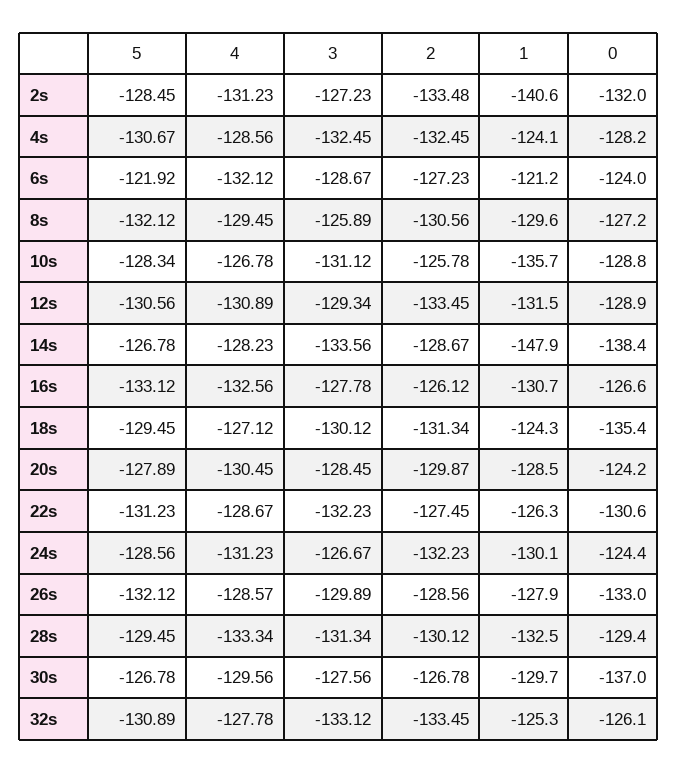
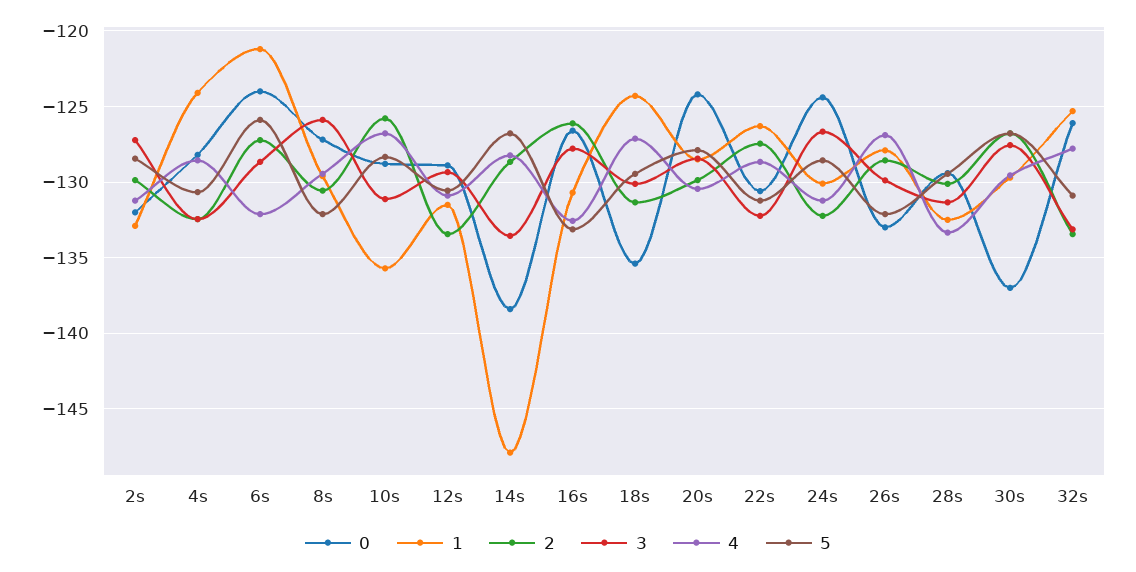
  {
    "5": {
      "2s": -128.45,
      "4s": -130.67,
-     "6s": -121.92,
+     "6s": -126,
      "8s": -132.12,
      "10s": -128.34,
      "12s": -130.56,
      "14s": -126.78,
      "16s": -133.12,
      "18s": -129.45,
      "20s": -127.89,
      "22s": -131.23,
      "24s": -128.56,
      "26s": -132.12,
      "28s": -129.45,
      "30s": -126.78,
      "32s": -130.89
    },
    "4": {
      "2s": -131.23,
      "4s": -128.56,
      "6s": -132.12,
      "8s": -129.45,
      "10s": -126.78,
      "12s": -130.89,
      "14s": -128.23,
      "16s": -132.56,
      "18s": -127.12,
      "20s": -130.45,
      "22s": -128.67,
      "24s": -131.23,
-     "26s": -128.57,
+     "26s": -127,
      "28s": -133.34,
      "30s": -129.56,
      "32s": -127.78
    },
    "3": {
      "2s": -127.23,
      "4s": -132.45,
      "6s": -128.67,
      "8s": -125.89,
      "10s": -131.12,
      "12s": -129.34,
      "14s": -133.56,
      "16s": -127.78,
      "18s": -130.12,
      "20s": -128.45,
      "22s": -132.23,
      "24s": -126.67,
      "26s": -129.89,
      "28s": -131.34,
      "30s": -127.56,
      "32s": -133.12
    },
    "2": {
-     "2s": -133.48,
+     "2s": -130,
      "4s": -132.45,
      "6s": -127.23,
      "8s": -130.56,
      "10s": -125.78,
      "12s": -133.45,
      "14s": -128.67,
      "16s": -126.12,
      "18s": -131.34,
      "20s": -129.87,
      "22s": -127.45,
      "24s": -132.23,
      "26s": -128.56,
      "28s": -130.12,
      "30s": -126.78,
      "32s": -133.45
    },
    "1": {
-     "2s": -140.6,
+     "2s": -133,
      "4s": -124.1,
      "6s": -121.2,
      "8s": -129.6,
      "10s": -135.7,
      "12s": -131.5,
      "14s": -147.9,
      "16s": -130.7,
      "18s": -124.3,
      "20s": -128.5,
      "22s": -126.3,
      "24s": -130.1,
      "26s": -127.9,
      "28s": -132.5,
      "30s": -129.7,
      "32s": -125.3
    },
    "0": {
      "2s": -132,
      "4s": -128.2,
      "6s": -124,
      "8s": -127.2,
      "10s": -128.8,
      "12s": -128.9,
      "14s": -138.4,
      "16s": -126.6,
      "18s": -135.4,
      "20s": -124.2,
      "22s": -130.6,
      "24s": -124.4,
      "26s": -133,
      "28s": -129.4,
      "30s": -137,
      "32s": -126.1
    }
  }

